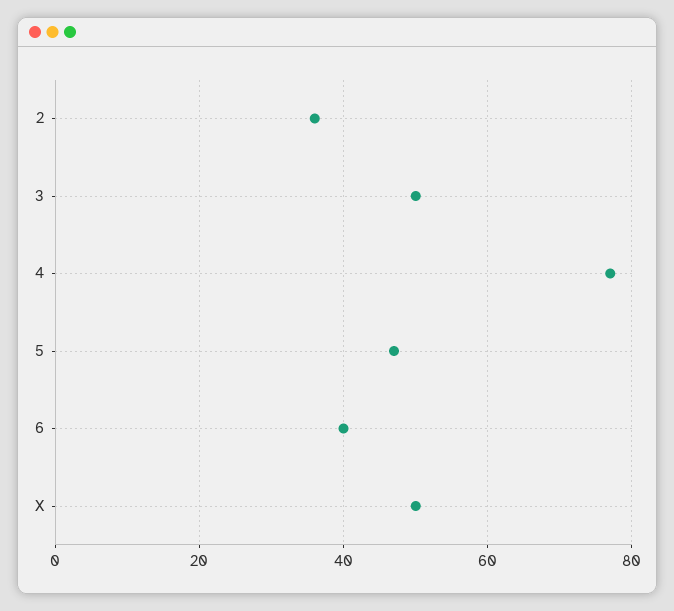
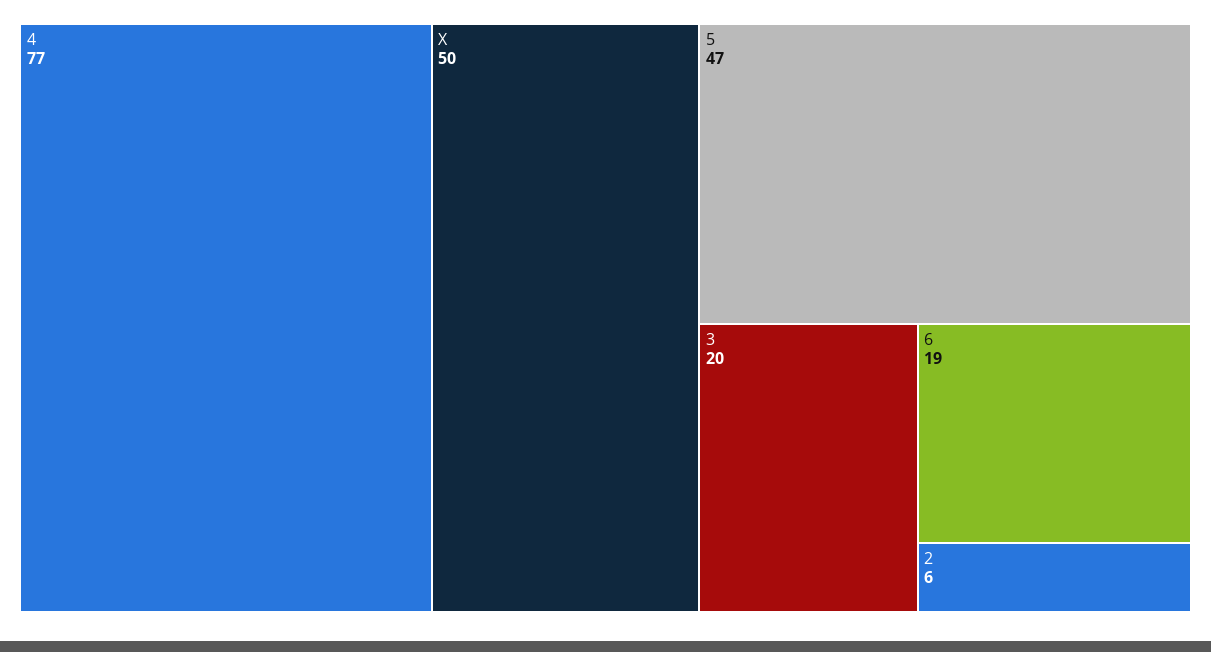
  {
-   "2": 35,
+   "2": 6,
-   "3": 50,
+   "3": 20,
    "4": 77,
    "5": 47,
-   "6": 40,
+   "6": 19,
    "X": 50
  }

